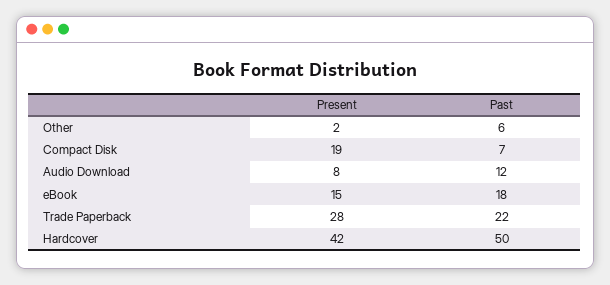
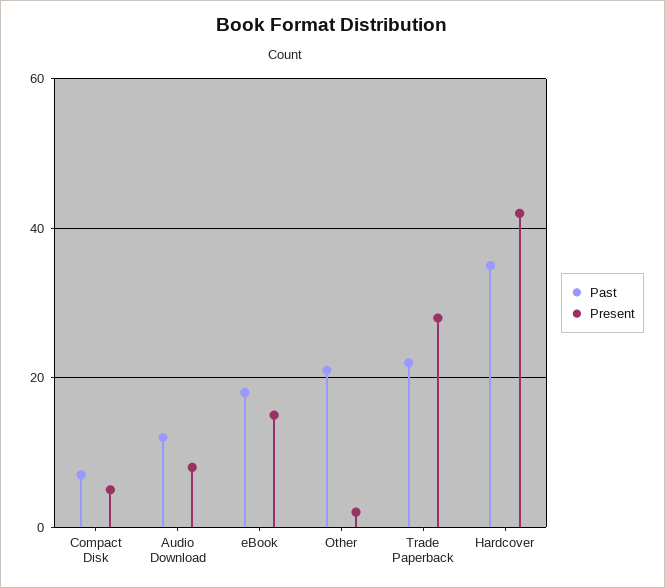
  {
    "Present": {
      "Other": 2,
-     "Compact Disk": 19,
+     "Compact Disk": 5,
      "Audio Download": 8,
      "eBook": 15,
      "Trade Paperback": 28,
      "Hardcover": 42
    },
    "Past": {
-     "Other": 6,
+     "Other": 20,
      "Compact Disk": 7,
      "Audio Download": 12,
      "eBook": 18,
      "Trade Paperback": 22,
-     "Hardcover": 50
+     "Hardcover": 35
    }
  }

